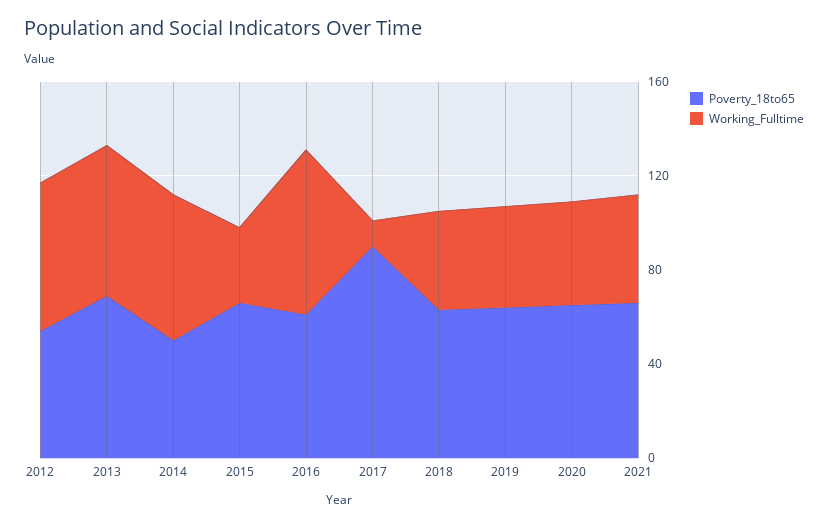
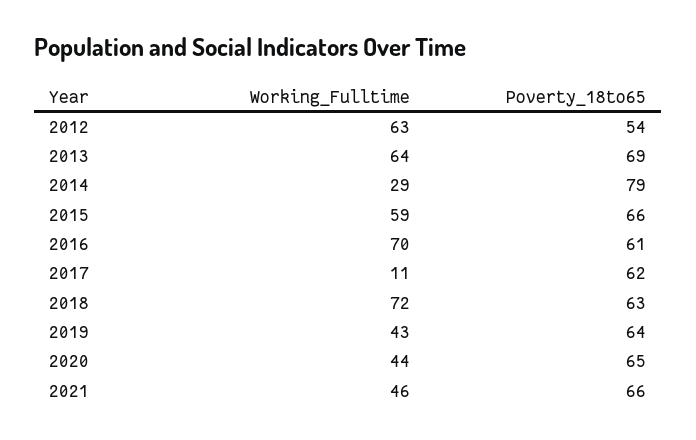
  {
    "Poverty_18to65": {
      "2012": 54,
      "2013": 69,
-     "2014": 50,
+     "2014": 79,
      "2015": 66,
      "2016": 61,
-     "2017": 90,
+     "2017": 62,
      "2018": 63,
      "2019": 64,
      "2020": 65,
      "2021": 66
    },
    "Working_Fulltime": {
      "2012": 63,
      "2013": 64,
-     "2014": 60,
+     "2014": 29,
-     "2015": 30,
+     "2015": 59,
      "2016": 70,
      "2017": 11,
-     "2018": 40,
+     "2018": 72,
      "2019": 43,
      "2020": 44,
      "2021": 46
    }
  }

